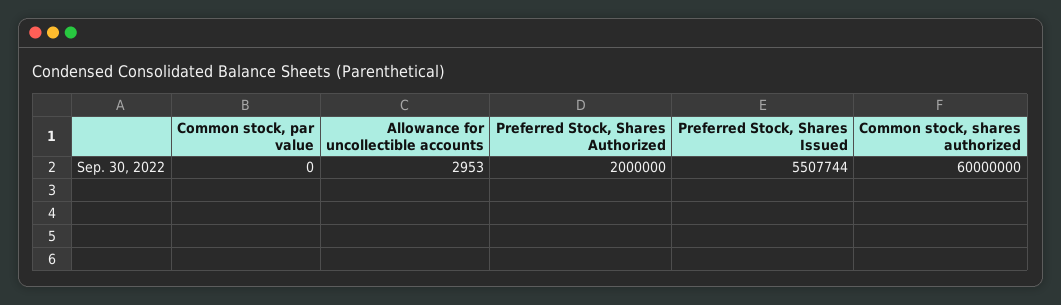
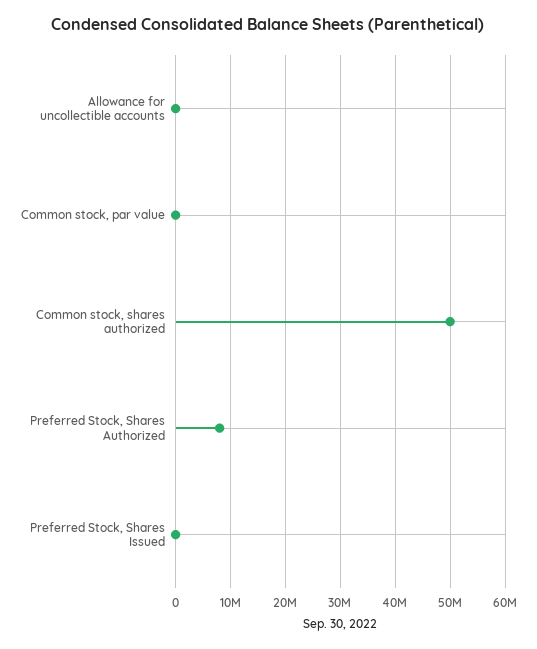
  {
    "Common stock, par value": 0,
    "Allowance for uncollectible accounts": 2953,
-   "Preferred Stock, Shares Authorized": 2000000,
+   "Preferred Stock, Shares Authorized": 8000000,
-   "Preferred Stock, Shares Issued": 5507744,
+   "Preferred Stock, Shares Issued": 0,
-   "Common stock, shares authorized": 60000000
+   "Common stock, shares authorized": 50000000
  }

